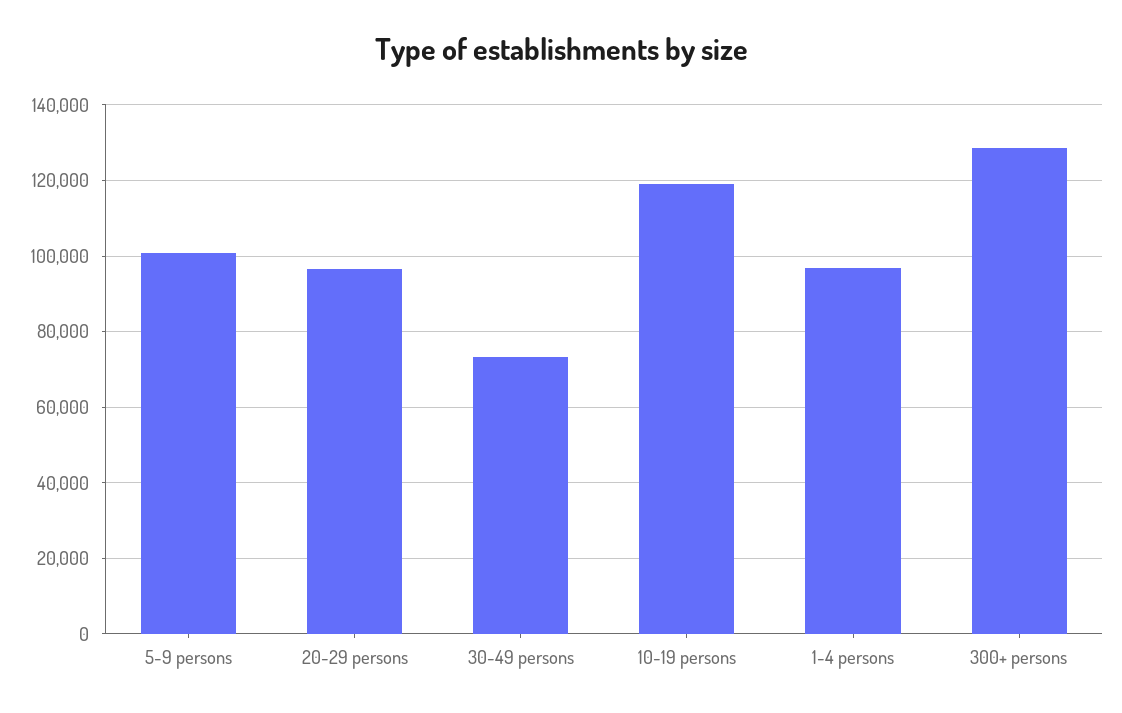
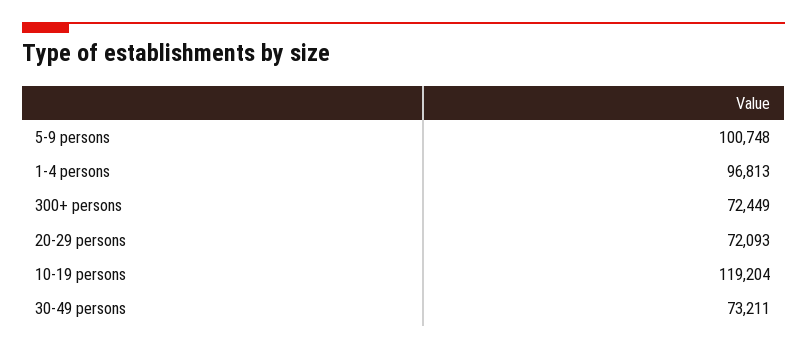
  {
    "5-9 persons": 100748,
-   "20-29 persons": 96000,
+   "20-29 persons": 72093,
    "30-49 persons": 73211,
    "10-19 persons": 119204,
    "1-4 persons": 96813,
-   "300+ persons": 128000
+   "300+ persons": 72449
  }

